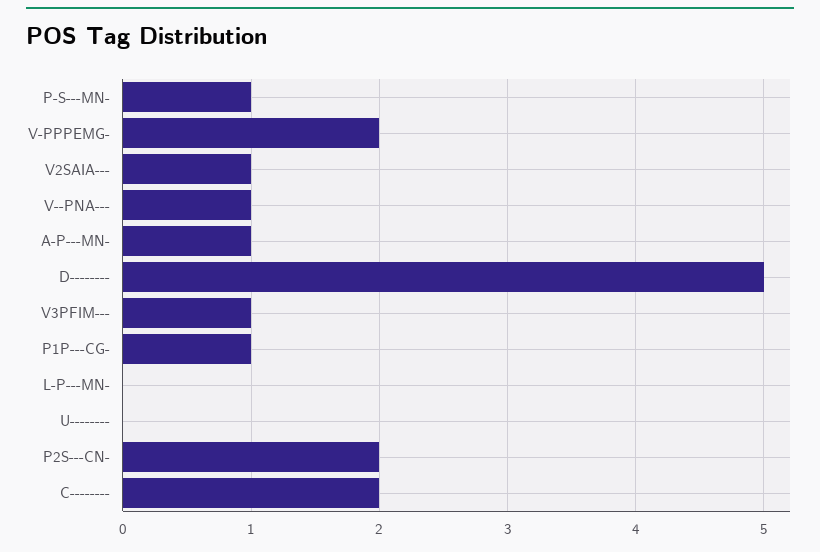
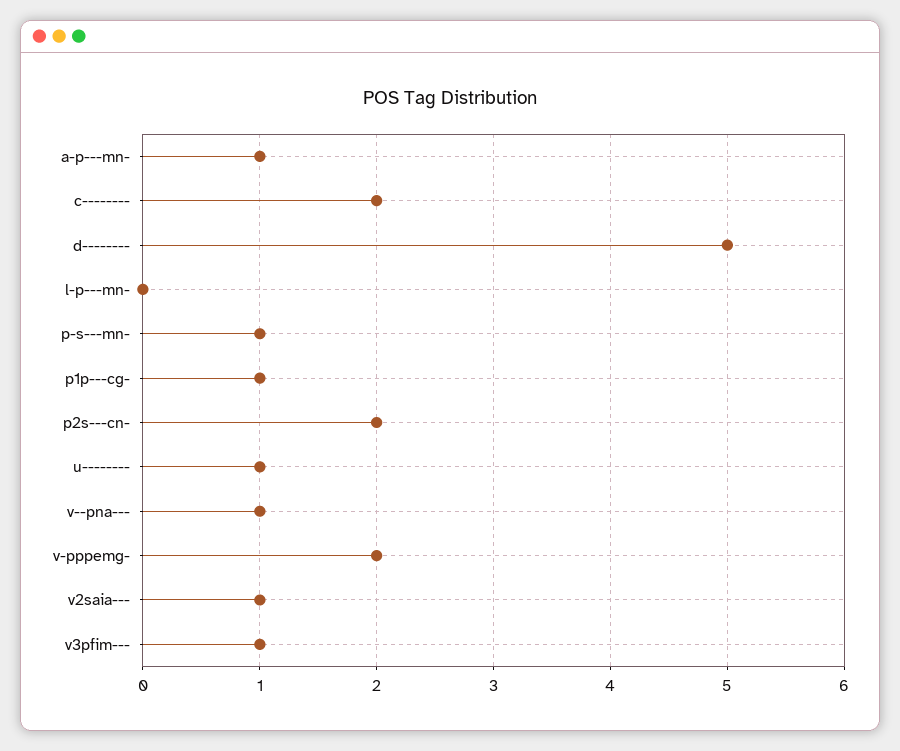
  {
    "P-S---MN-": 1,
    "V-PPPEMG-": 2,
    "V2SAIA---": 1,
    "V--PNA---": 1,
    "A-P---MN-": 1,
    "D--------": 5,
    "V3PFIM---": 1,
    "P1P---CG-": 1,
    "L-P---MN-": 0,
-   "U--------": 0,
+   "U--------": 1,
    "P2S---CN-": 2,
    "C--------": 2
  }

